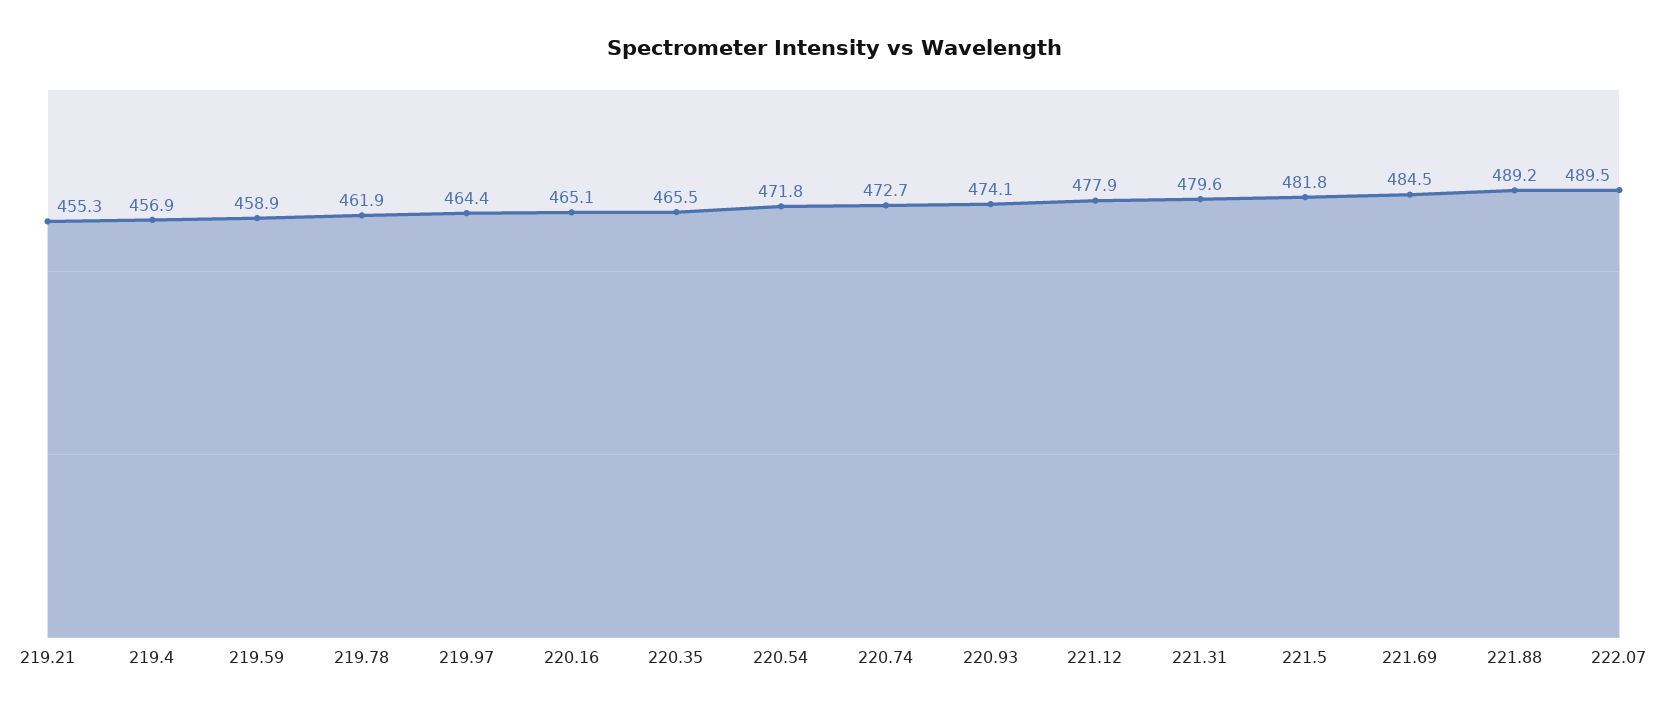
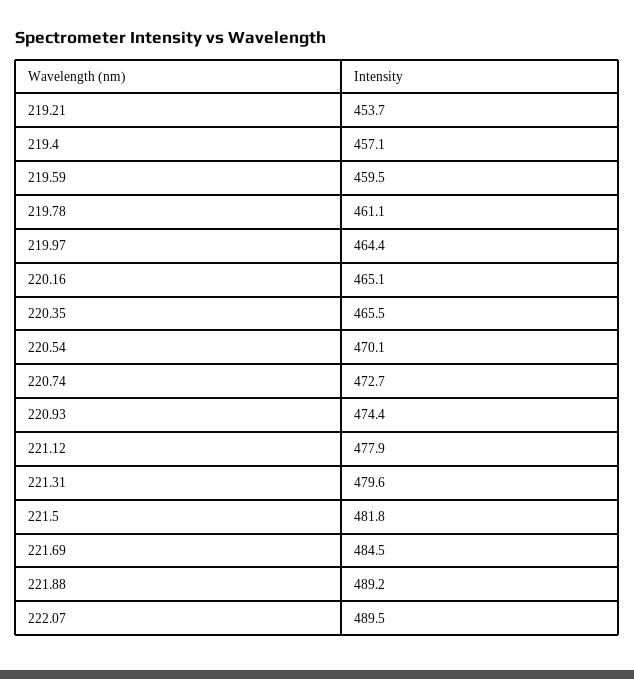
  {
-   "219.21": 455.3,
+   "219.21": 453.7,
-   "219.4": 456.9,
+   "219.4": 457.1,
-   "219.59": 458.9,
+   "219.59": 459.5,
-   "219.78": 461.9,
+   "219.78": 461.1,
    "219.97": 464.4,
    "220.16": 465.1,
    "220.35": 465.5,
-   "220.54": 471.8,
+   "220.54": 470.1,
    "220.74": 472.7,
-   "220.93": 474.1,
+   "220.93": 474.4,
    "221.12": 477.9,
    "221.31": 479.6,
    "221.5": 481.8,
    "221.69": 484.5,
    "221.88": 489.2,
    "222.07": 489.5
  }

